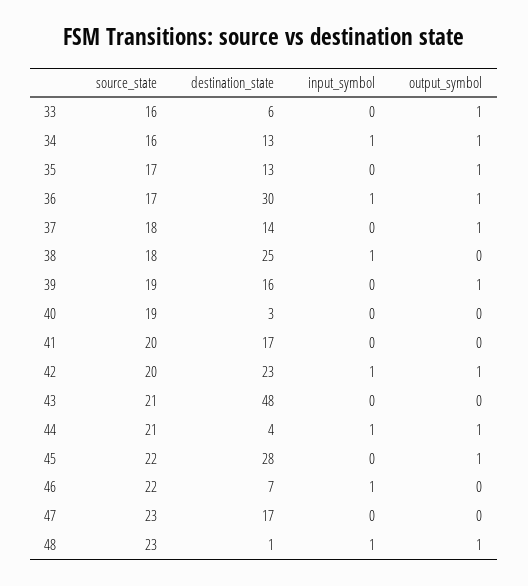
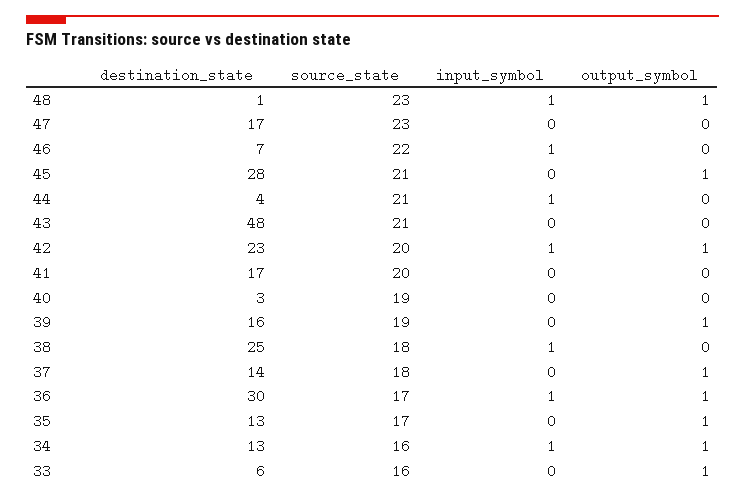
  {
    "source_state": {
      "33": 16,
      "34": 16,
      "35": 17,
      "36": 17,
      "37": 18,
      "38": 18,
      "39": 19,
      "40": 19,
      "41": 20,
      "42": 20,
      "43": 21,
      "44": 21,
-     "45": 22,
+     "45": 21,
      "46": 22,
      "47": 23,
      "48": 23
    },
    "destination_state": {
      "33": 6,
      "34": 13,
      "35": 13,
      "36": 30,
      "37": 14,
      "38": 25,
      "39": 16,
      "40": 3,
      "41": 17,
      "42": 23,
      "43": 48,
      "44": 4,
      "45": 28,
      "46": 7,
      "47": 17,
      "48": 1
    },
    "input_symbol": {
      "33": 0,
      "34": 1,
      "35": 0,
      "36": 1,
      "37": 0,
      "38": 1,
      "39": 0,
      "40": 0,
      "41": 0,
      "42": 1,
      "43": 0,
      "44": 1,
      "45": 0,
      "46": 1,
      "47": 0,
      "48": 1
    },
    "output_symbol": {
      "33": 1,
      "34": 1,
      "35": 1,
      "36": 1,
      "37": 1,
      "38": 0,
      "39": 1,
      "40": 0,
      "41": 0,
      "42": 1,
      "43": 0,
-     "44": 1,
+     "44": 0,
      "45": 1,
      "46": 0,
      "47": 0,
      "48": 1
    }
  }

